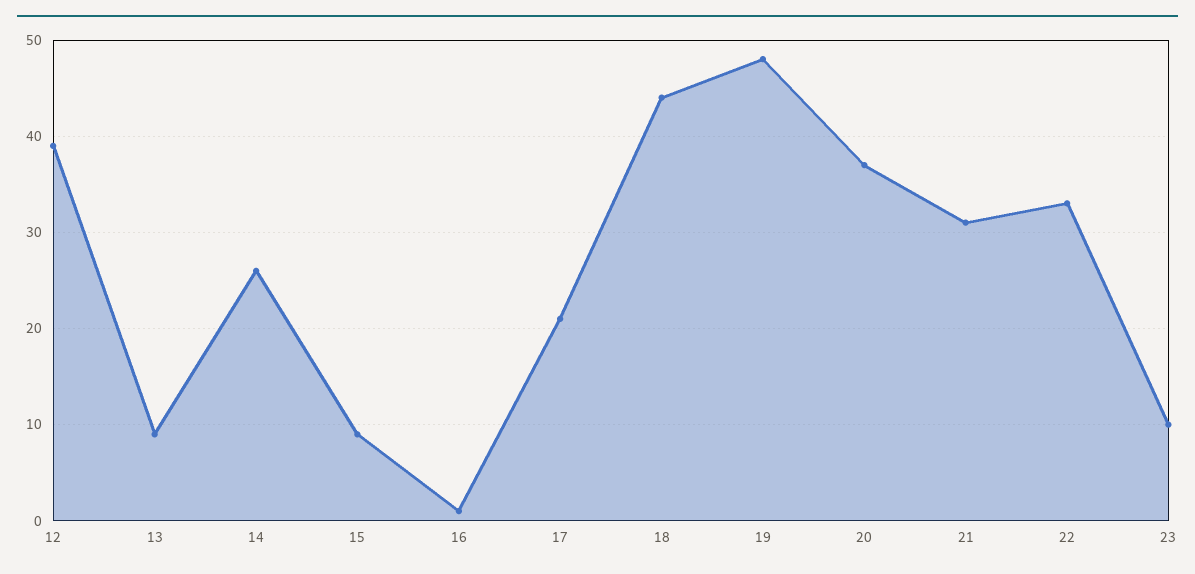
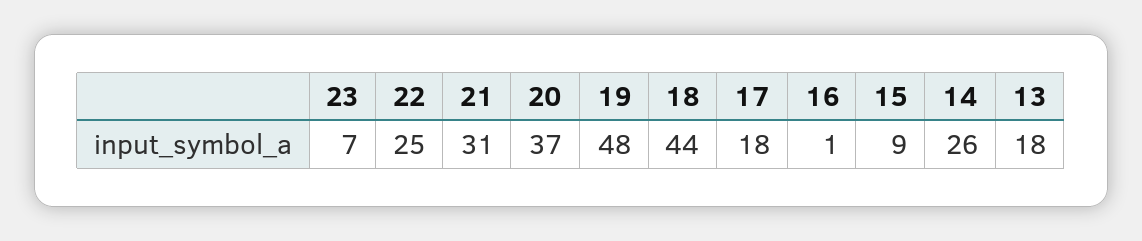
  {
-   "12": 39,
-   "13": 9,
+   "13": 18,
    "14": 26,
    "15": 9,
    "16": 1,
-   "17": 21,
+   "17": 18,
    "18": 44,
    "19": 48,
    "20": 37,
    "21": 31,
-   "22": 33,
+   "22": 25,
-   "23": 10
+   "23": 7
  }

